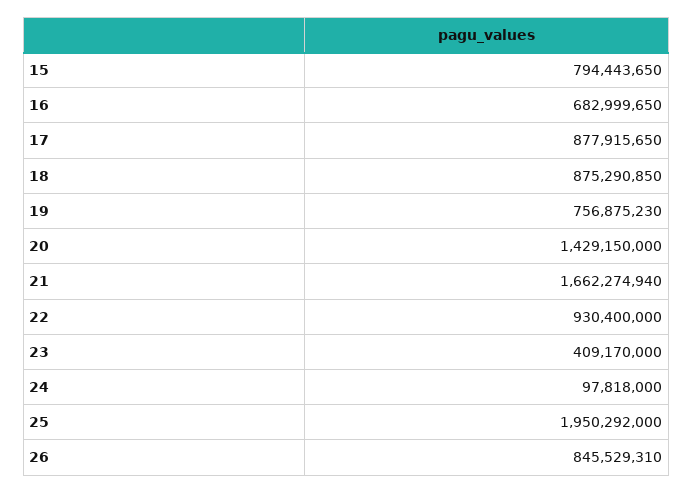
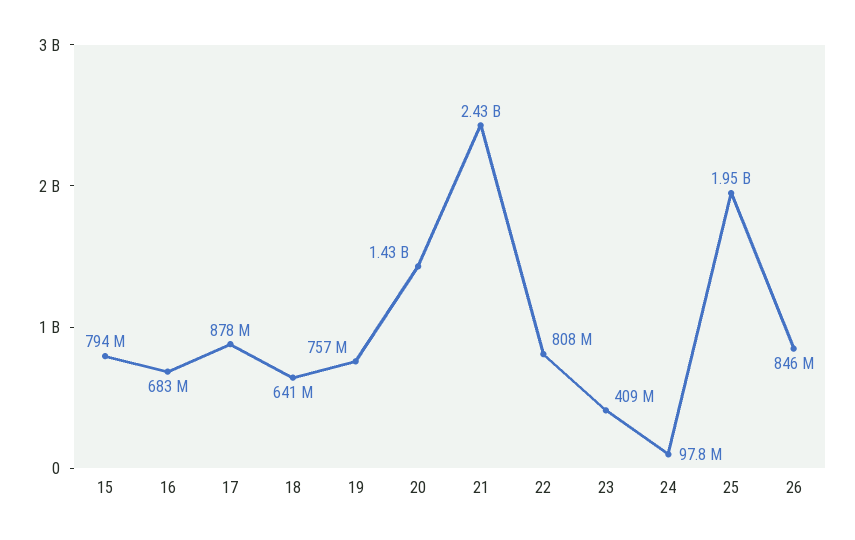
  {
    "15": 794443650,
    "16": 682999650,
    "17": 877915650,
-   "18": 875290850,
+   "18": 641000000,
    "19": 756875230,
    "20": 1429150000,
-   "21": 1662274940,
+   "21": 2430000000,
-   "22": 930400000,
+   "22": 808000000,
    "23": 409170000,
    "24": 97818000,
    "25": 1950292000,
    "26": 845529310
  }

